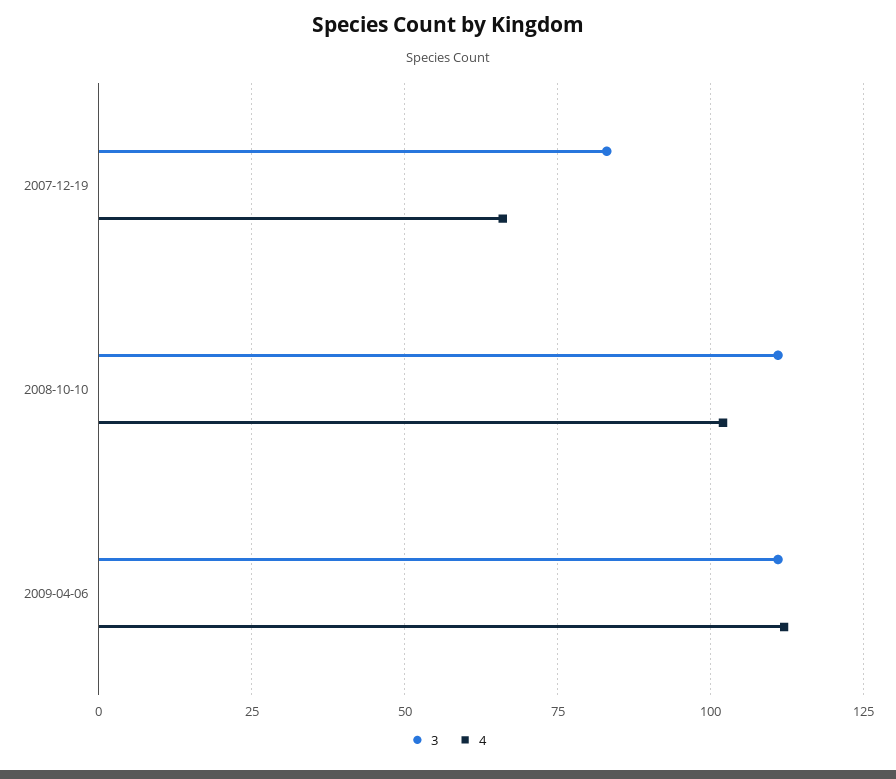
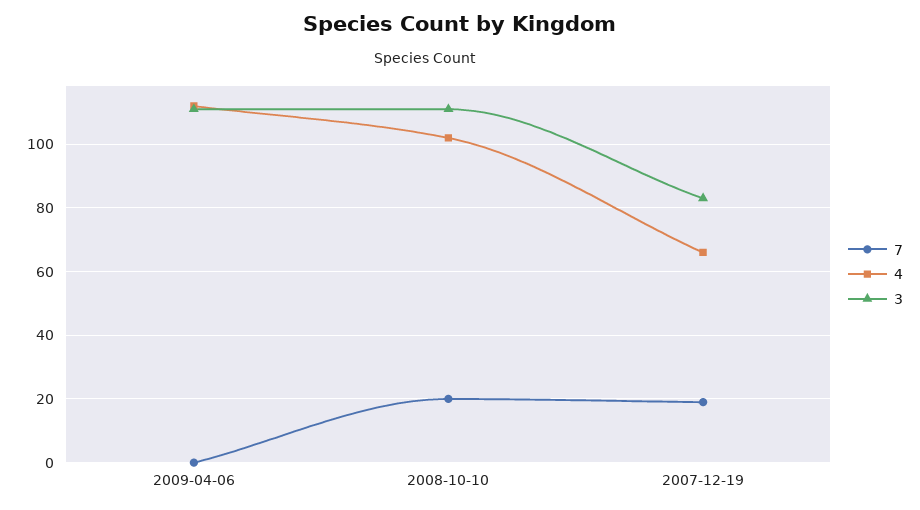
  {
    "3": {
      "2007-12-19": 85,
      "2008-10-10": 110,
      "2009-04-06": 110
    },
    "4": {
      "2007-12-19": 65,
      "2008-10-10": 100,
      "2009-04-06": 110
-   }
+   },
+   "7": {
+     "2009-04-06": 0,
+     "2008-10-10": 20,
+     "2007-12-19": 20
+   }
  }

